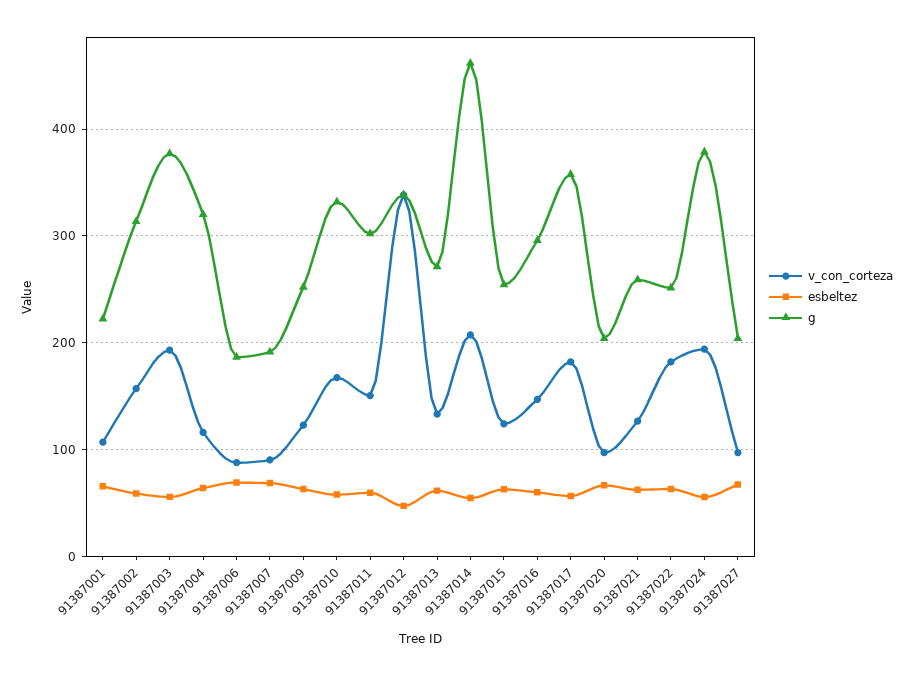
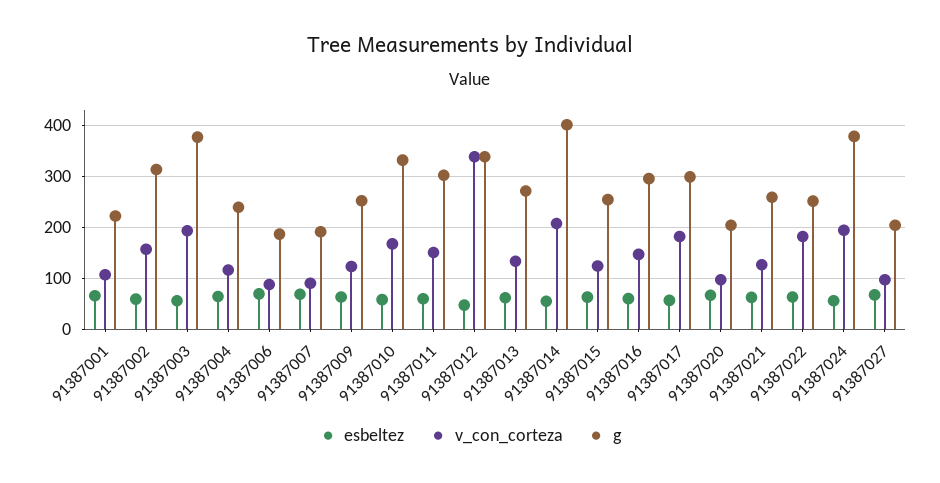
  {
    "v_con_corteza": {
      "91387001": 110,
      "91387002": 160,
      "91387003": 190,
      "91387004": 120,
      "91387006": 90,
      "91387007": 90,
      "91387009": 120,
      "91387010": 170,
      "91387011": 150,
      "91387012": 340,
      "91387013": 130,
      "91387014": 210,
      "91387015": 120,
      "91387016": 150,
      "91387017": 180,
      "91387020": 100,
      "91387021": 130,
      "91387022": 180,
      "91387024": 190,
      "91387027": 100
    },
    "esbeltez": {
      "91387001": 70,
      "91387002": 60,
      "91387003": 60,
      "91387004": 60,
      "91387006": 70,
      "91387007": 70,
      "91387009": 60,
      "91387010": 60,
      "91387011": 60,
      "91387012": 50,
      "91387013": 60,
      "91387014": 50,
      "91387015": 60,
      "91387016": 60,
      "91387017": 60,
      "91387020": 70,
      "91387021": 60,
      "91387022": 60,
      "91387024": 60,
      "91387027": 70
    },
    "g": {
      "91387001": 220,
      "91387002": 310,
      "91387003": 380,
-     "91387004": 320,
+     "91387004": 240,
      "91387006": 190,
      "91387007": 190,
      "91387009": 250,
      "91387010": 330,
      "91387011": 300,
      "91387012": 340,
      "91387013": 270,
-     "91387014": 460,
+     "91387014": 400,
      "91387015": 250,
      "91387016": 300,
-     "91387017": 360,
+     "91387017": 300,
      "91387020": 200,
      "91387021": 260,
      "91387022": 250,
      "91387024": 380,
      "91387027": 200
    }
  }

